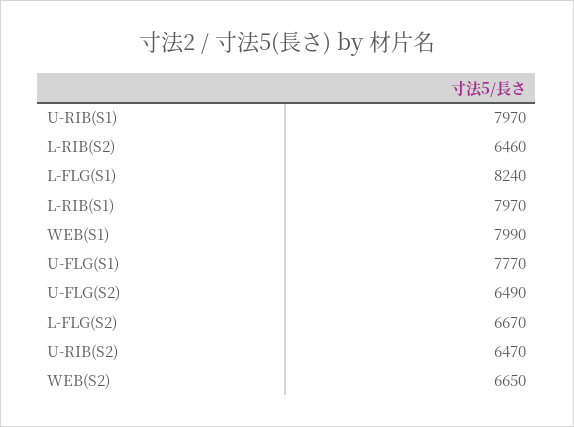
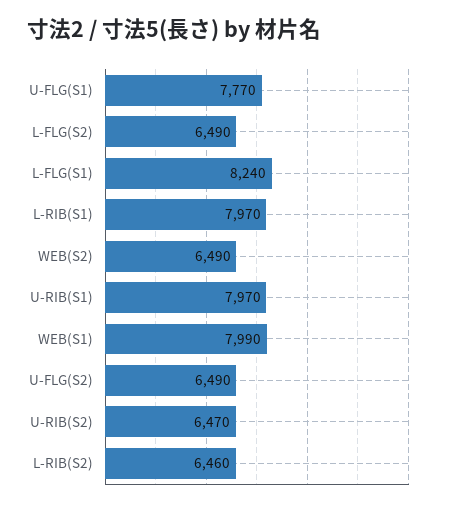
  {
    "U-RIB(S1)": 7970,
    "L-RIB(S2)": 6460,
    "L-FLG(S1)": 8240,
    "L-RIB(S1)": 7970,
    "WEB(S1)": 7990,
    "U-FLG(S1)": 7770,
    "U-FLG(S2)": 6490,
-   "L-FLG(S2)": 6670,
+   "L-FLG(S2)": 6490,
    "U-RIB(S2)": 6470,
-   "WEB(S2)": 6650
+   "WEB(S2)": 6490
  }

